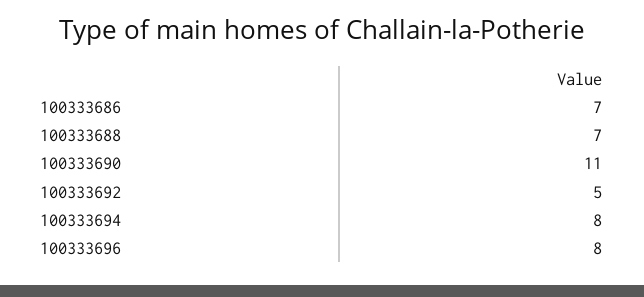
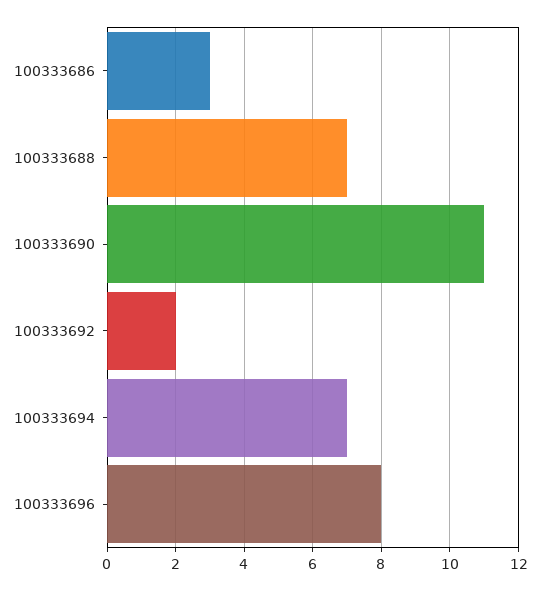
  {
-   "100333686": 7,
+   "100333686": 3,
    "100333688": 7,
    "100333690": 11,
-   "100333692": 5,
+   "100333692": 2,
-   "100333694": 8,
+   "100333694": 7,
    "100333696": 8
  }

